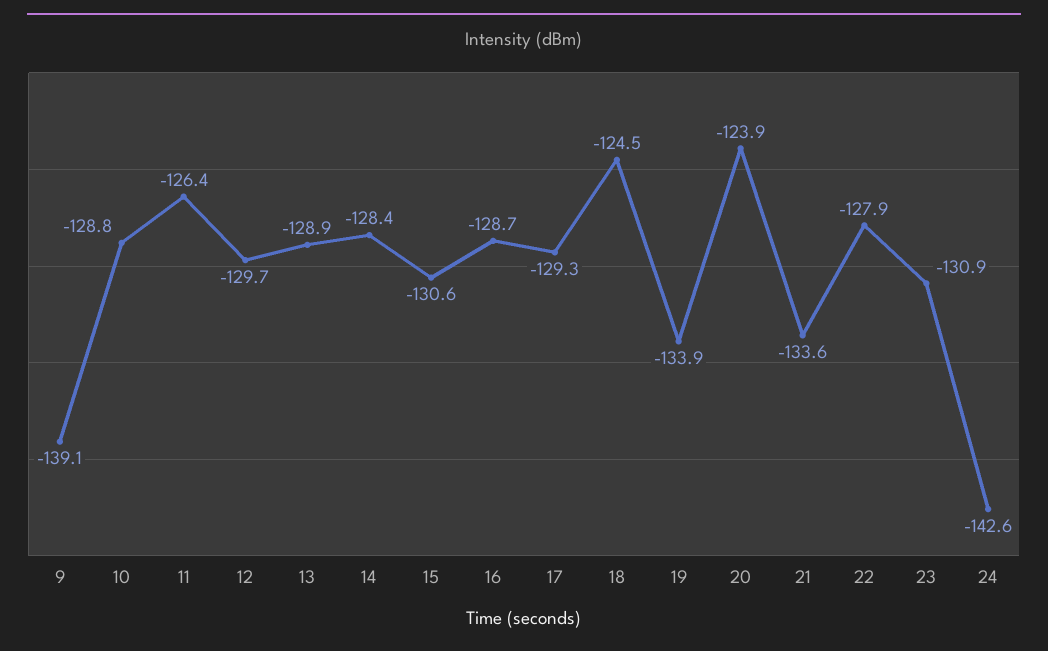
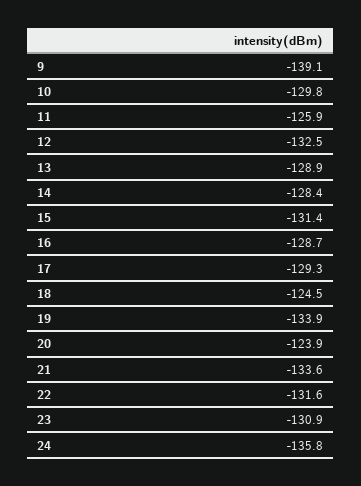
  {
    "9": -139.1,
-   "10": -128.8,
+   "10": -129.8,
-   "11": -126.4,
+   "11": -125.9,
-   "12": -129.7,
+   "12": -132.5,
    "13": -128.9,
    "14": -128.4,
-   "15": -130.6,
+   "15": -131.4,
    "16": -128.7,
    "17": -129.3,
    "18": -124.5,
    "19": -133.9,
    "20": -123.9,
    "21": -133.6,
-   "22": -127.9,
+   "22": -131.6,
    "23": -130.9,
-   "24": -142.6
+   "24": -135.8
  }

